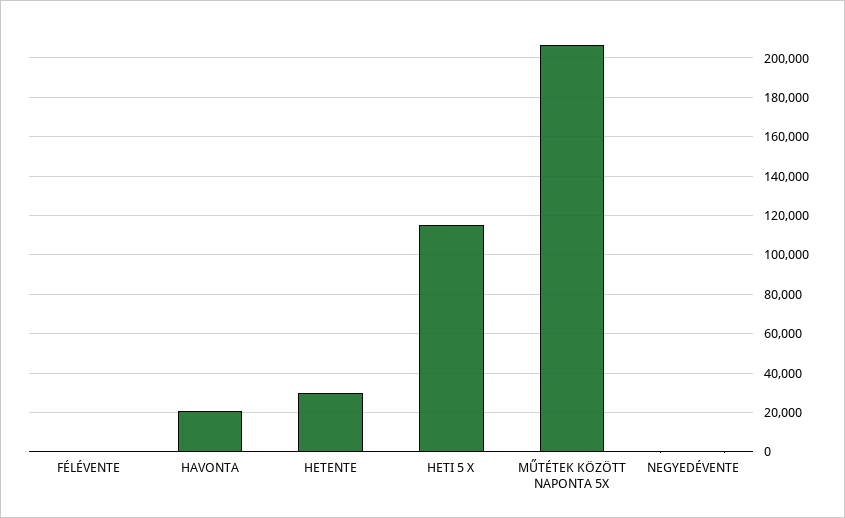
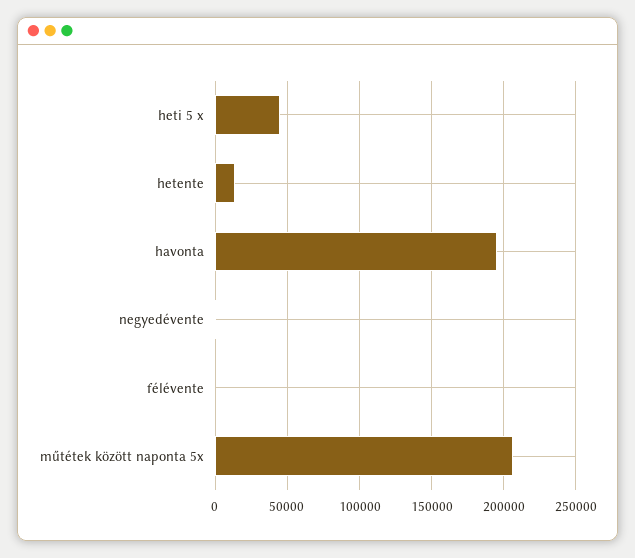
  {
    "FÉLÉVENTE": 0,
-   "HAVONTA": 20000,
+   "HAVONTA": 195000,
-   "HETENTE": 30000,
+   "HETENTE": 15000,
-   "HETI 5 X": 115000,
+   "HETI 5 X": 45000,
    "MŰTÉTEK KÖZÖTT NAPONTA 5X": 205000,
    "NEGYEDÉVENTE": 0
  }

